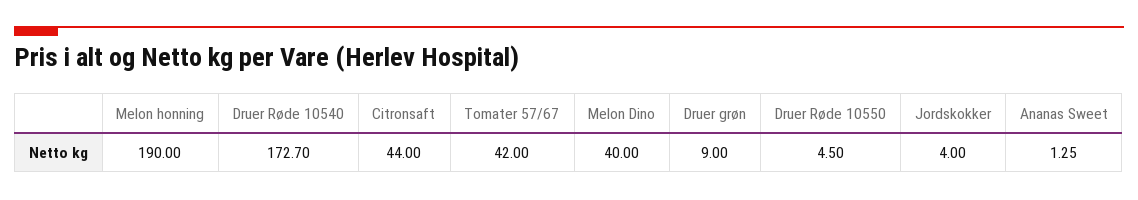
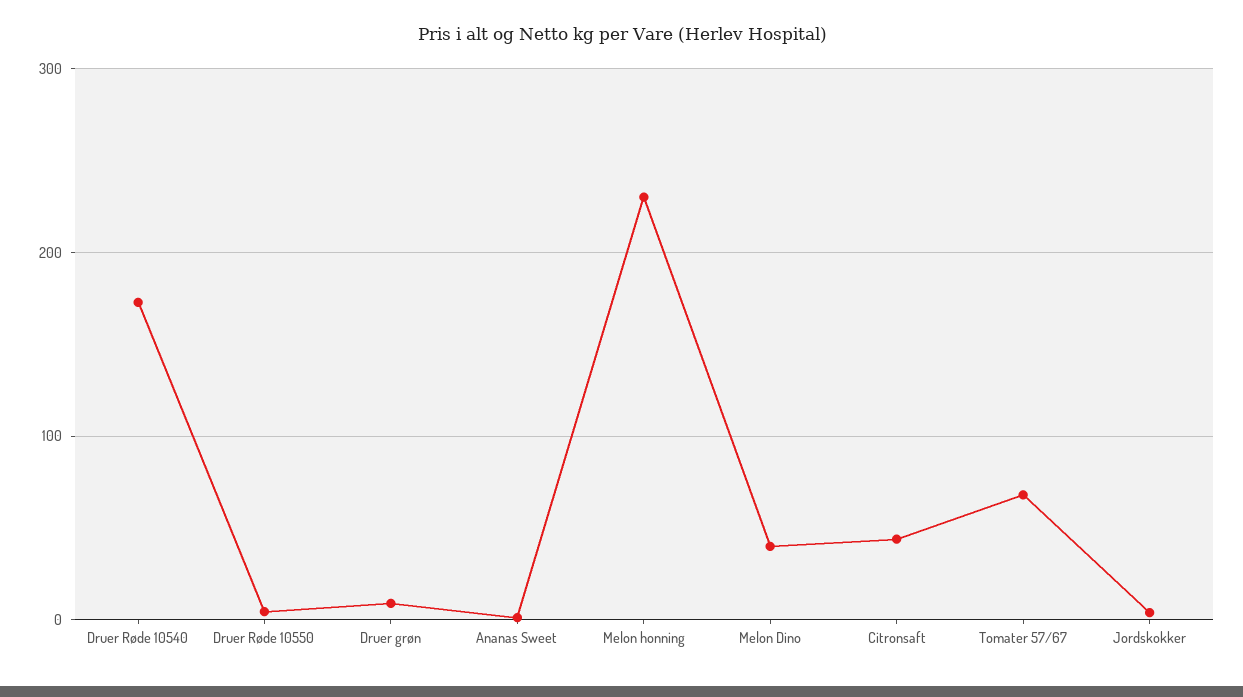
  {
-   "Melon honning": 190,
+   "Melon honning": 230,
    "Druer Røde 10540": 172.7,
    "Citronsaft": 44,
-   "Tomater 57/67": 42,
+   "Tomater 57/67": 70,
    "Melon Dino": 40,
    "Druer grøn": 9,
    "Druer Røde 10550": 4.5,
    "Jordskokker": 4,
    "Ananas Sweet": 1.25
  }

